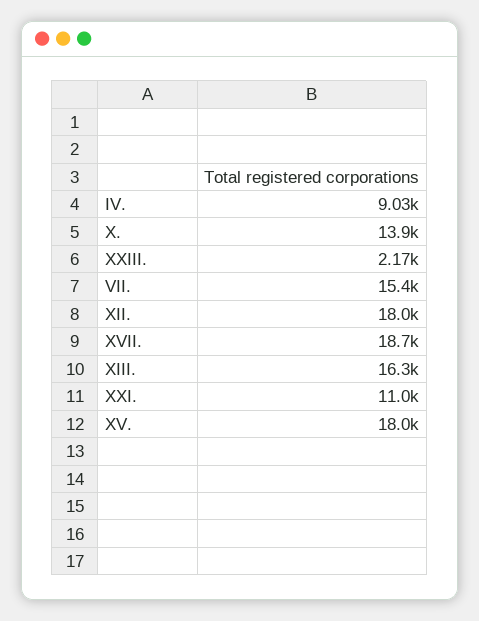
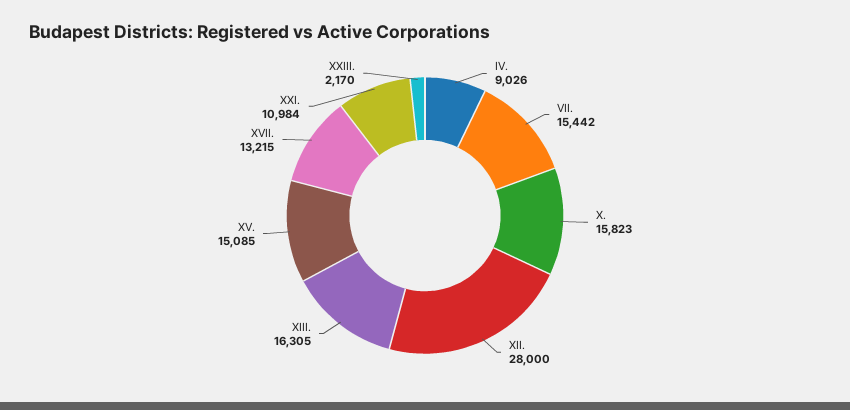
  {
    "IV.": 9026,
-   "X.": 13900,
+   "X.": 15823,
    "XXIII.": 2170,
    "VII.": 15442,
-   "XII.": 18000,
+   "XII.": 28000,
-   "XVII.": 18700,
+   "XVII.": 13215,
    "XIII.": 16305,
    "XXI.": 10984,
-   "XV.": 18000
+   "XV.": 15085
  }

